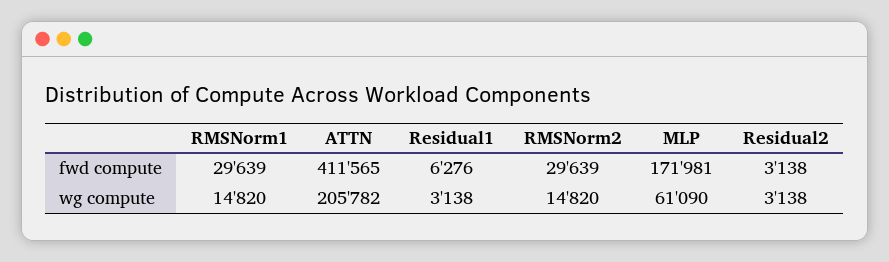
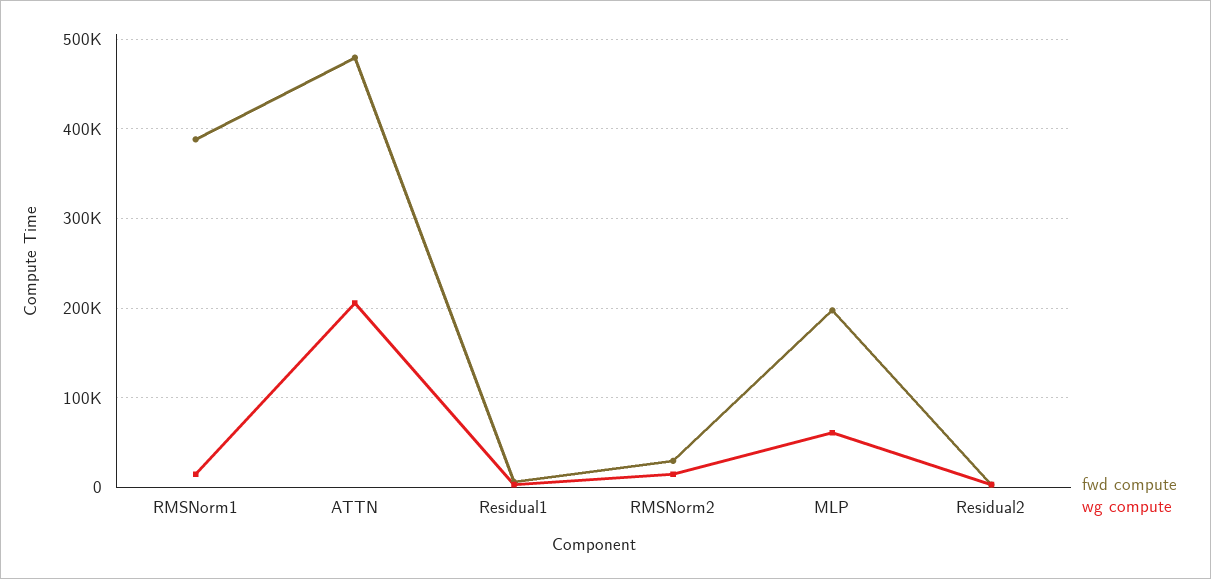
  {
    "fwd compute": {
-     "RMSNorm1": 29639,
+     "RMSNorm1": 390000,
-     "ATTN": 411565,
+     "ATTN": 480000,
      "Residual1": 6276,
      "RMSNorm2": 29639,
-     "MLP": 171981,
+     "MLP": 200000,
      "Residual2": 3138
    },
    "wg compute": {
      "RMSNorm1": 14820,
      "ATTN": 205782,
      "Residual1": 3138,
      "RMSNorm2": 14820,
      "MLP": 61090,
      "Residual2": 3138
    }
  }

